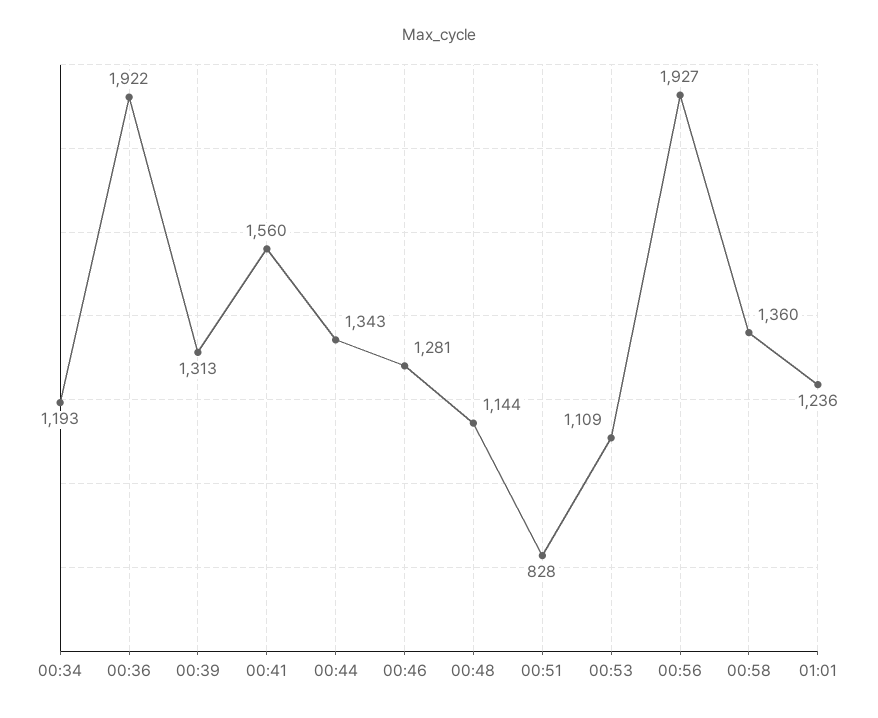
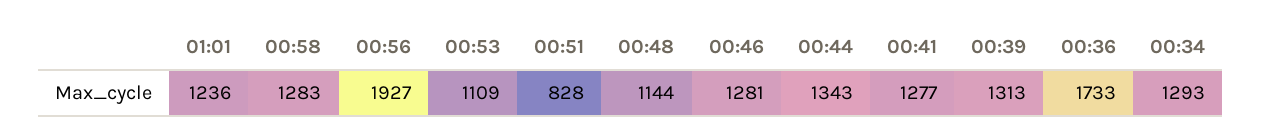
  {
-   "00:34": 1193,
+   "00:34": 1293,
-   "00:36": 1922,
+   "00:36": 1733,
    "00:39": 1313,
-   "00:41": 1560,
+   "00:41": 1277,
    "00:44": 1343,
    "00:46": 1281,
    "00:48": 1144,
    "00:51": 828,
    "00:53": 1109,
    "00:56": 1927,
-   "00:58": 1360,
+   "00:58": 1283,
    "01:01": 1236
  }

